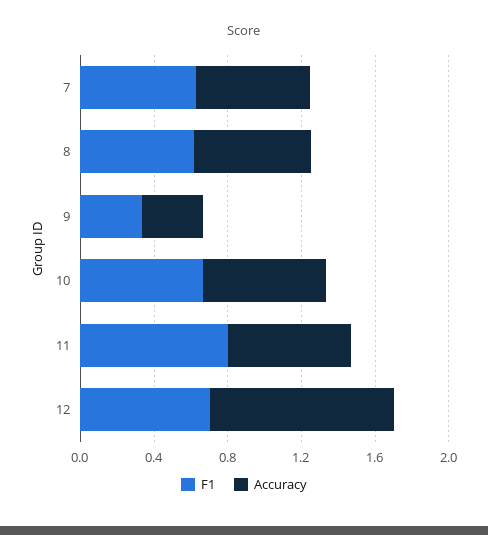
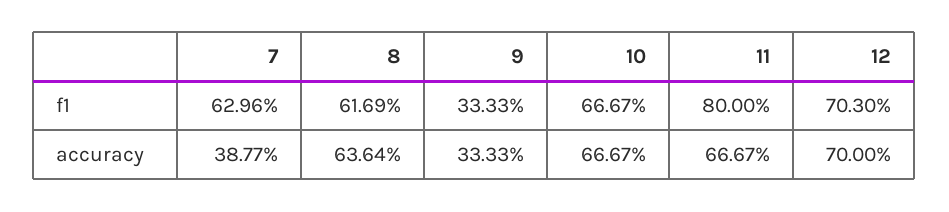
  {
    "F1": {
      "7": 0.6296,
      "8": 0.6169,
      "9": 0.3333,
      "10": 0.6667,
      "11": 0.8,
      "12": 0.703
    },
    "Accuracy": {
-     "7": 0.6,
+     "7": 0.3877,
      "8": 0.6364,
      "9": 0.3333,
      "10": 0.6667,
      "11": 0.6667,
-     "12": 1
+     "12": 0.7
    }
  }

